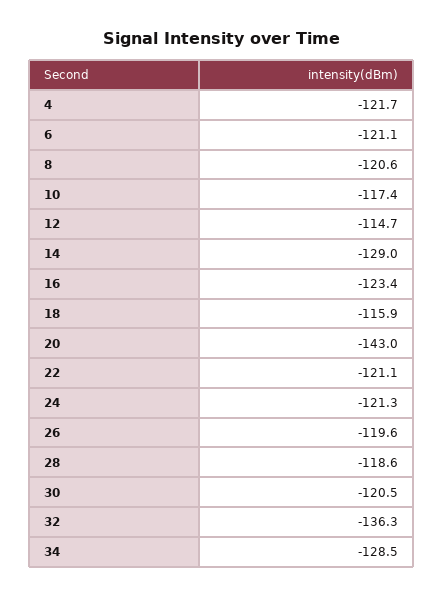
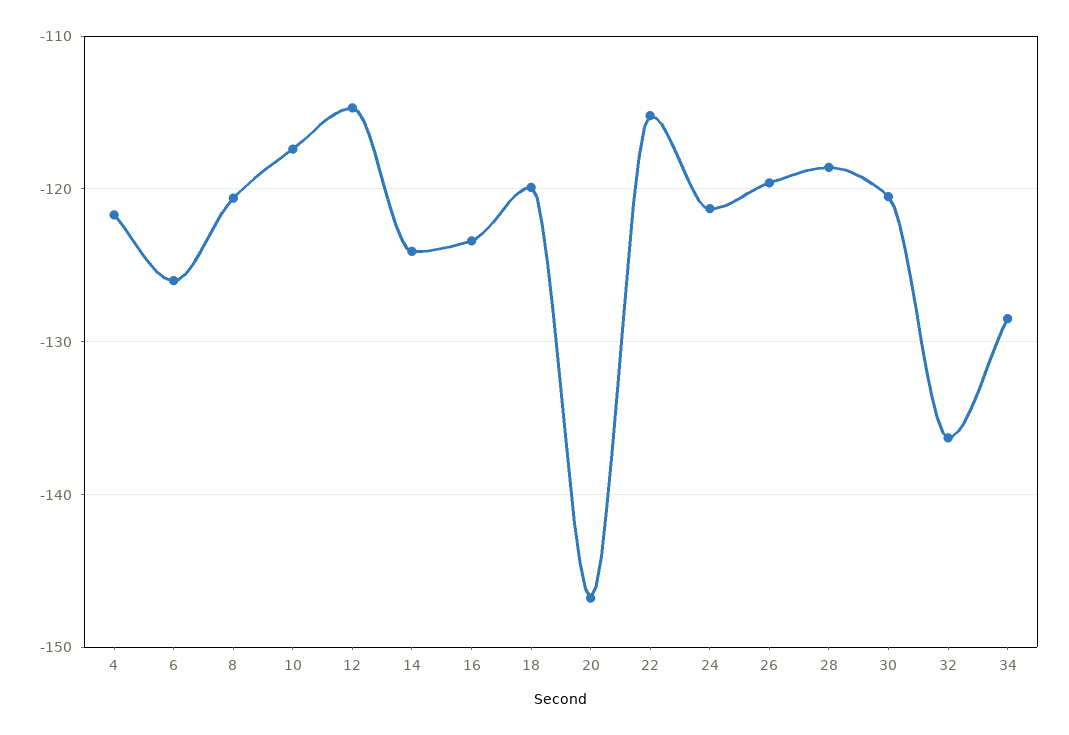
  {
    "4": -121.7,
-   "6": -121.1,
+   "6": -126,
    "8": -120.6,
    "10": -117.4,
    "12": -114.7,
-   "14": -129,
+   "14": -124,
    "16": -123.4,
-   "18": -115.9,
+   "18": -120,
-   "20": -143,
+   "20": -147,
-   "22": -121.1,
+   "22": -115,
    "24": -121.3,
    "26": -119.6,
    "28": -118.6,
    "30": -120.5,
    "32": -136.3,
    "34": -128.5
  }

